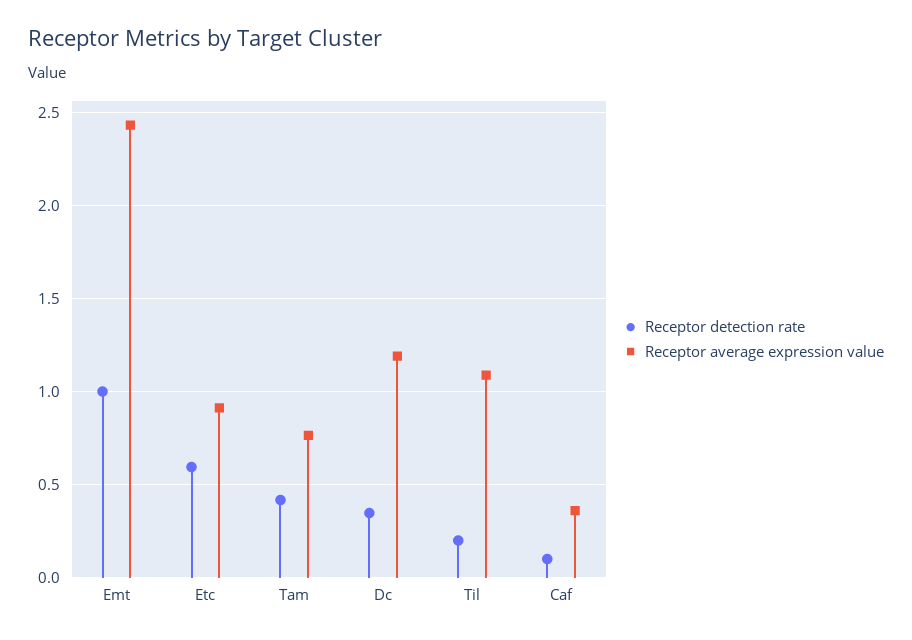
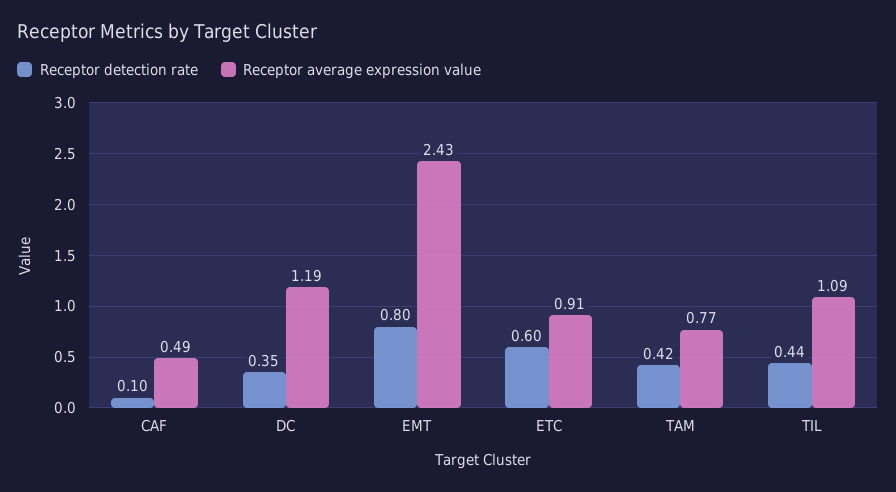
  {
    "Receptor detection rate": {
-     "Emt": 1,
+     "Emt": 0.8,
      "Etc": 0.6,
      "Tam": 0.42,
      "Dc": 0.35,
-     "Til": 0.2,
+     "Til": 0.44,
      "Caf": 0.1
    },
    "Receptor average expression value": {
      "Emt": 2.43,
      "Etc": 0.91,
      "Tam": 0.77,
      "Dc": 1.19,
      "Til": 1.09,
-     "Caf": 0.35
+     "Caf": 0.49
    }
  }

